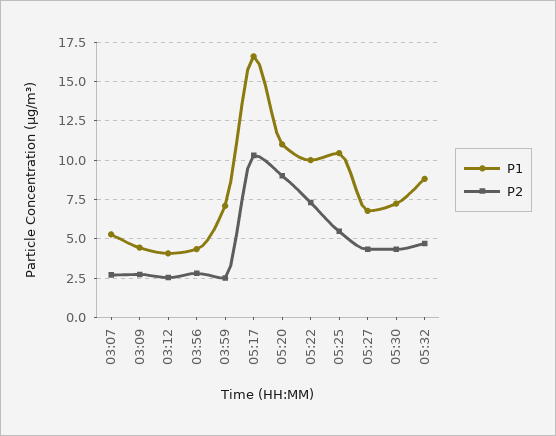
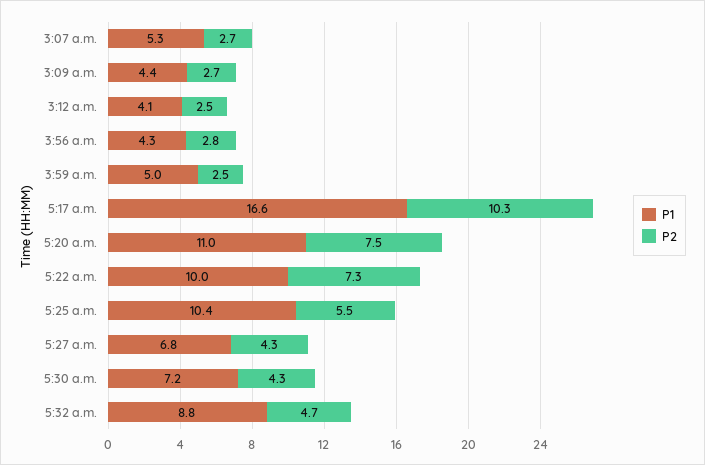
  {
    "P1": {
      "03:07": 5.3,
      "03:09": 4.4,
      "03:12": 4.1,
      "03:56": 4.3,
-     "03:59": 7,
+     "03:59": 5,
      "05:17": 16.6,
      "05:20": 11,
      "05:22": 10,
      "05:25": 10.4,
      "05:27": 6.8,
      "05:30": 7.2,
      "05:32": 8.8
    },
    "P2": {
      "03:07": 2.7,
      "03:09": 2.7,
      "03:12": 2.5,
      "03:56": 2.8,
      "03:59": 2.5,
      "05:17": 10.3,
-     "05:20": 9,
+     "05:20": 7.5,
      "05:22": 7.3,
      "05:25": 5.5,
      "05:27": 4.3,
      "05:30": 4.3,
      "05:32": 4.7
    }
  }

